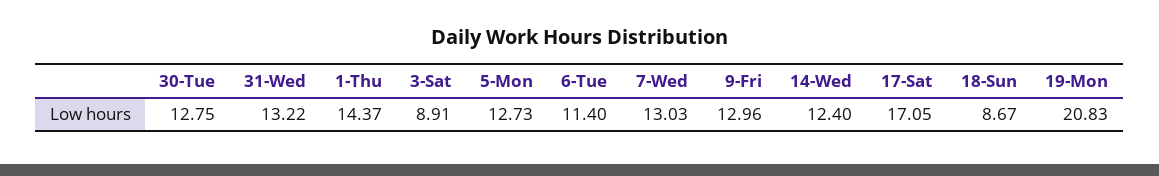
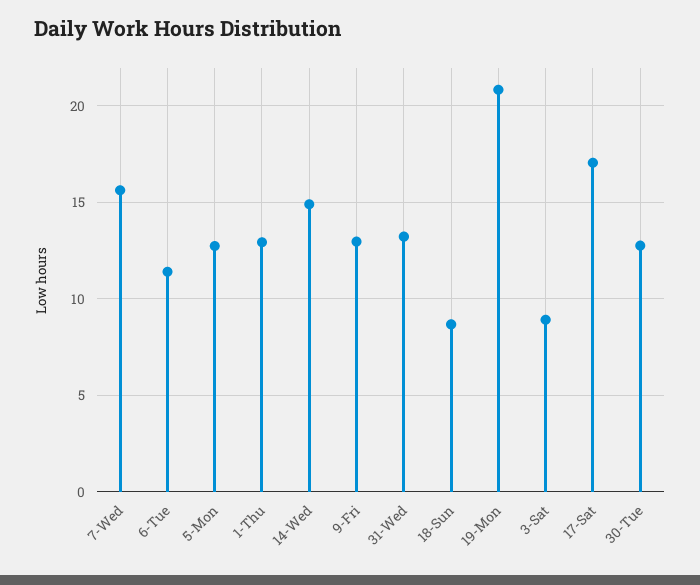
  {
    "30-Tue": 12.75,
    "31-Wed": 13.22,
-   "1-Thu": 14.37,
+   "1-Thu": 13,
    "3-Sat": 8.91,
    "5-Mon": 12.73,
    "6-Tue": 11.4,
-   "7-Wed": 13.03,
+   "7-Wed": 15.5,
    "9-Fri": 12.96,
-   "14-Wed": 12.4,
+   "14-Wed": 15,
    "17-Sat": 17.05,
    "18-Sun": 8.67,
    "19-Mon": 20.83
  }

